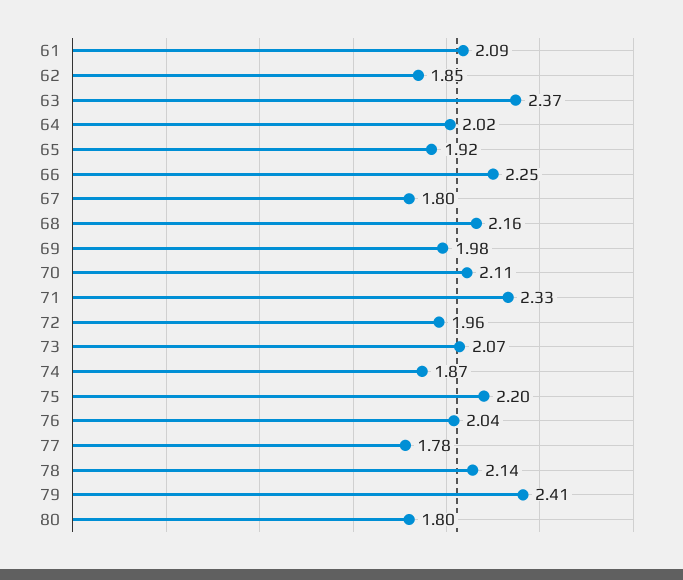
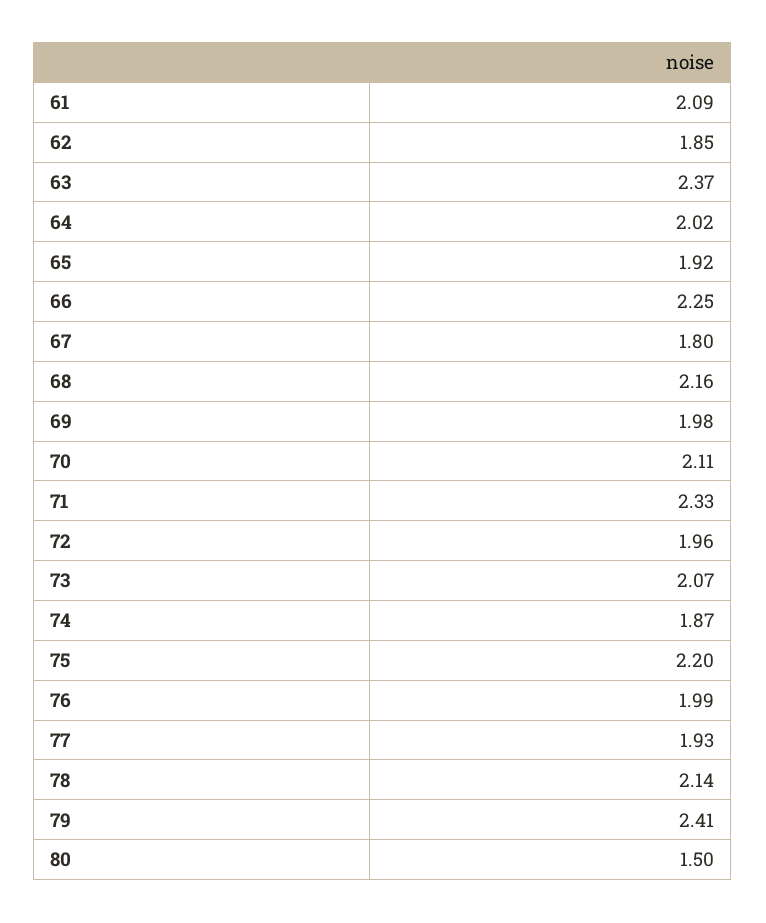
  {
    "61": 2.09,
    "62": 1.85,
    "63": 2.37,
    "64": 2.02,
    "65": 1.92,
    "66": 2.25,
    "67": 1.8,
    "68": 2.16,
    "69": 1.98,
    "70": 2.11,
    "71": 2.33,
    "72": 1.96,
    "73": 2.07,
    "74": 1.87,
    "75": 2.2,
-   "76": 2.04,
+   "76": 1.99,
-   "77": 1.78,
+   "77": 1.93,
    "78": 2.14,
    "79": 2.41,
-   "80": 1.8
+   "80": 1.5
  }

